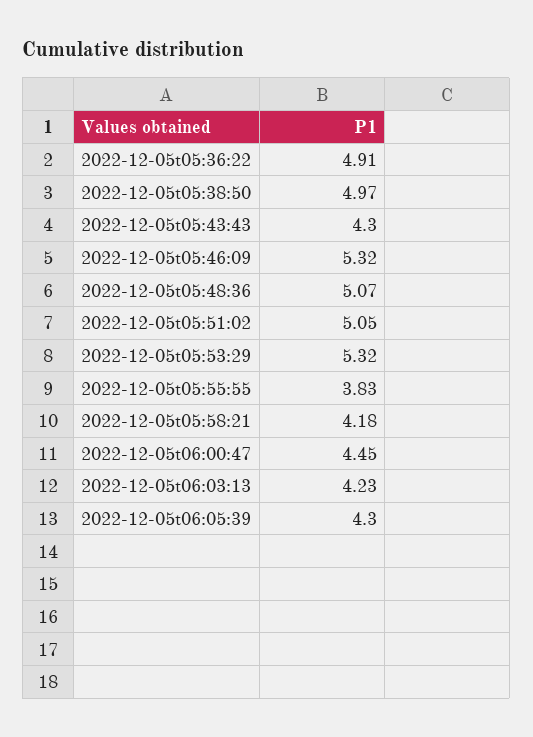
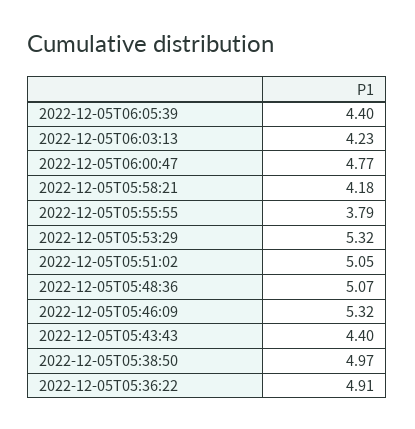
  {
    "2022-12-05t05:36:22": 4.91,
    "2022-12-05t05:38:50": 4.97,
-   "2022-12-05t05:43:43": 4.3,
+   "2022-12-05t05:43:43": 4.4,
    "2022-12-05t05:46:09": 5.32,
    "2022-12-05t05:48:36": 5.07,
    "2022-12-05t05:51:02": 5.05,
    "2022-12-05t05:53:29": 5.32,
-   "2022-12-05t05:55:55": 3.83,
+   "2022-12-05t05:55:55": 3.79,
    "2022-12-05t05:58:21": 4.18,
-   "2022-12-05t06:00:47": 4.45,
+   "2022-12-05t06:00:47": 4.77,
    "2022-12-05t06:03:13": 4.23,
-   "2022-12-05t06:05:39": 4.3
+   "2022-12-05t06:05:39": 4.4
  }

